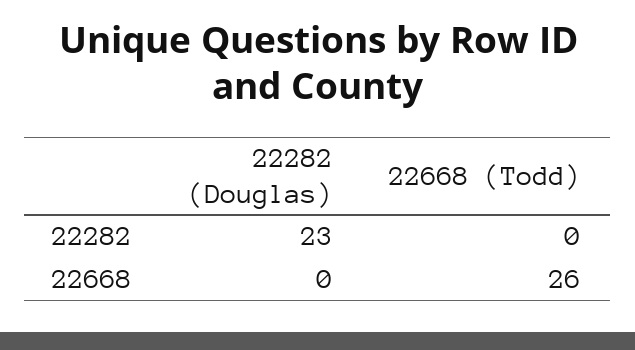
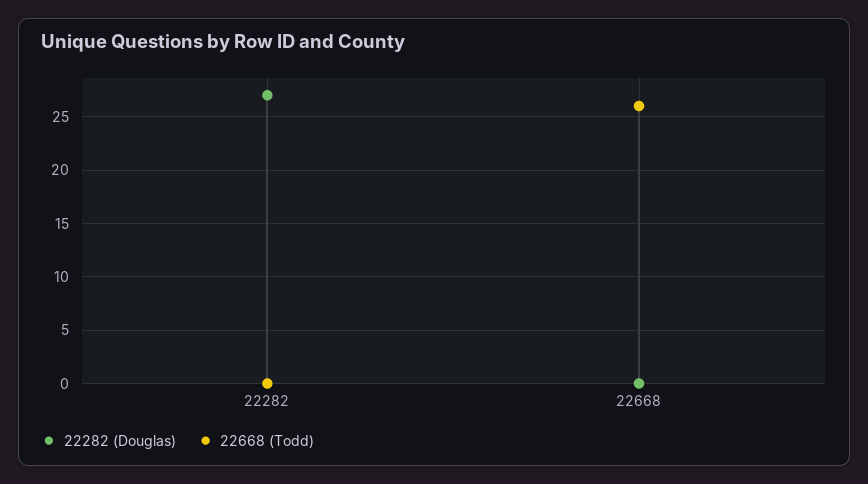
  {
    "22282 (Douglas)": {
-     "22282": 23,
+     "22282": 27,
      "22668": 0
    },
    "22668 (Todd)": {
      "22282": 0,
      "22668": 26
    }
  }

